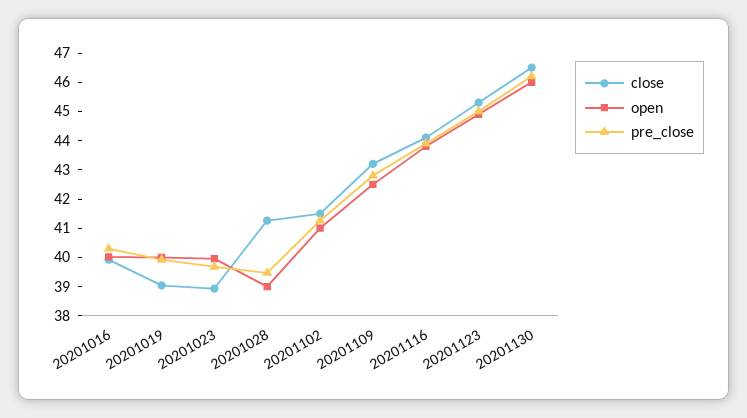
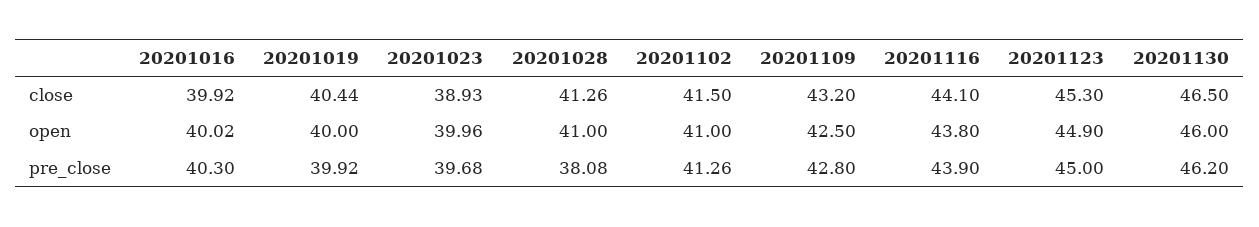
  {
    "close": {
      "20201016": 39.92,
-     "20201019": 39,
+     "20201019": 40.44,
      "20201023": 38.93,
      "20201028": 41.26,
      "20201102": 41.5,
      "20201109": 43.2,
      "20201116": 44.1,
      "20201123": 45.3,
      "20201130": 46.5
    },
    "open": {
      "20201016": 40.02,
      "20201019": 40,
      "20201023": 39.96,
-     "20201028": 39,
+     "20201028": 41,
      "20201102": 41,
      "20201109": 42.5,
      "20201116": 43.8,
      "20201123": 44.9,
      "20201130": 46
    },
    "pre_close": {
      "20201016": 40.3,
      "20201019": 39.92,
      "20201023": 39.68,
-     "20201028": 39.5,
+     "20201028": 38.08,
      "20201102": 41.26,
      "20201109": 42.8,
      "20201116": 43.9,
      "20201123": 45,
      "20201130": 46.2
    }
  }

